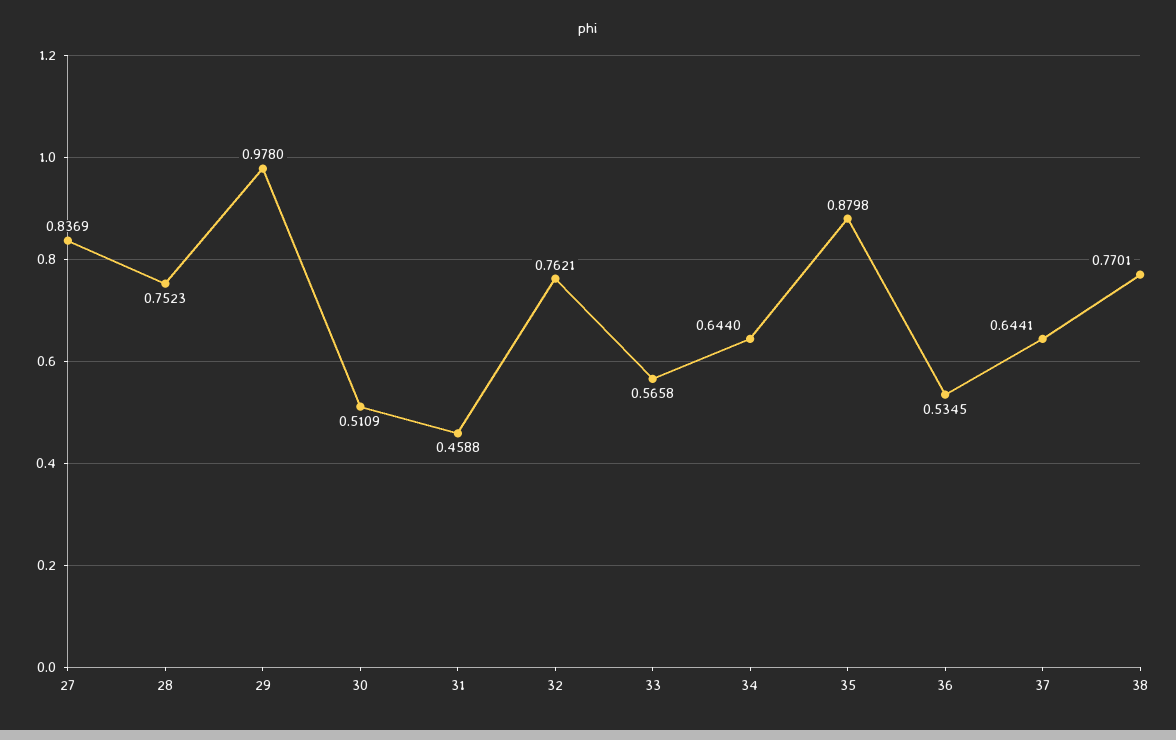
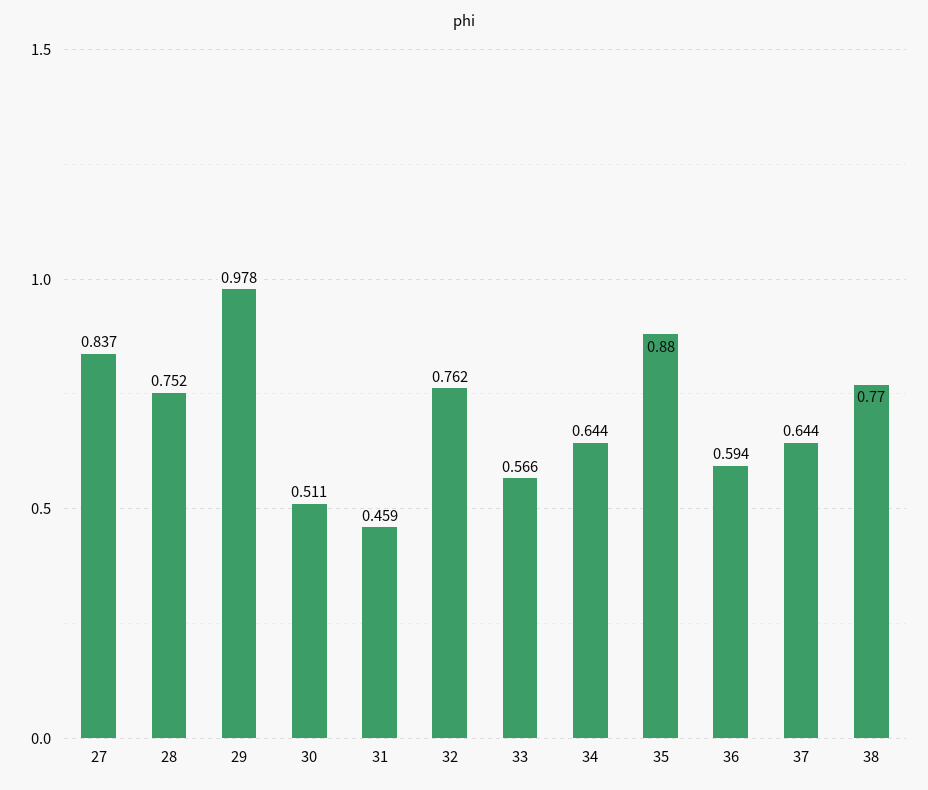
  {
    "27": 0.8369,
    "28": 0.7523,
    "29": 0.978,
    "30": 0.5109,
    "31": 0.4588,
    "32": 0.7621,
    "33": 0.5658,
    "34": 0.644,
    "35": 0.8798,
-   "36": 0.5345,
+   "36": 0.594,
    "37": 0.6441,
    "38": 0.7701
  }

